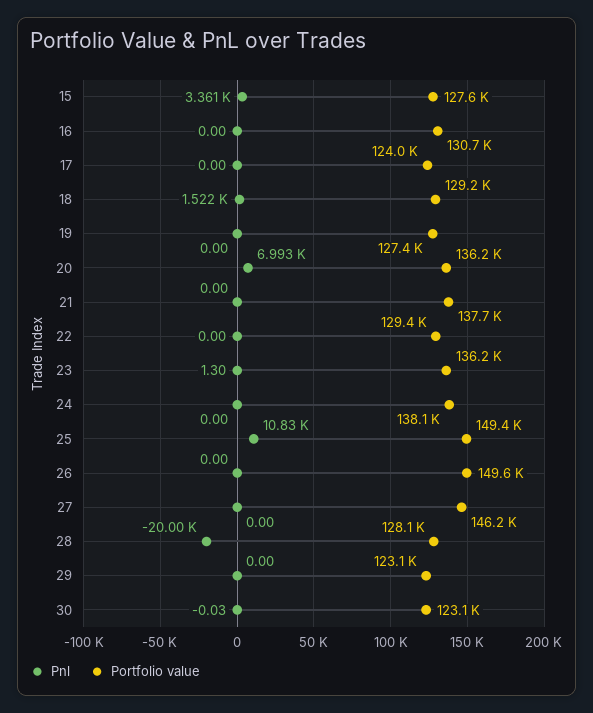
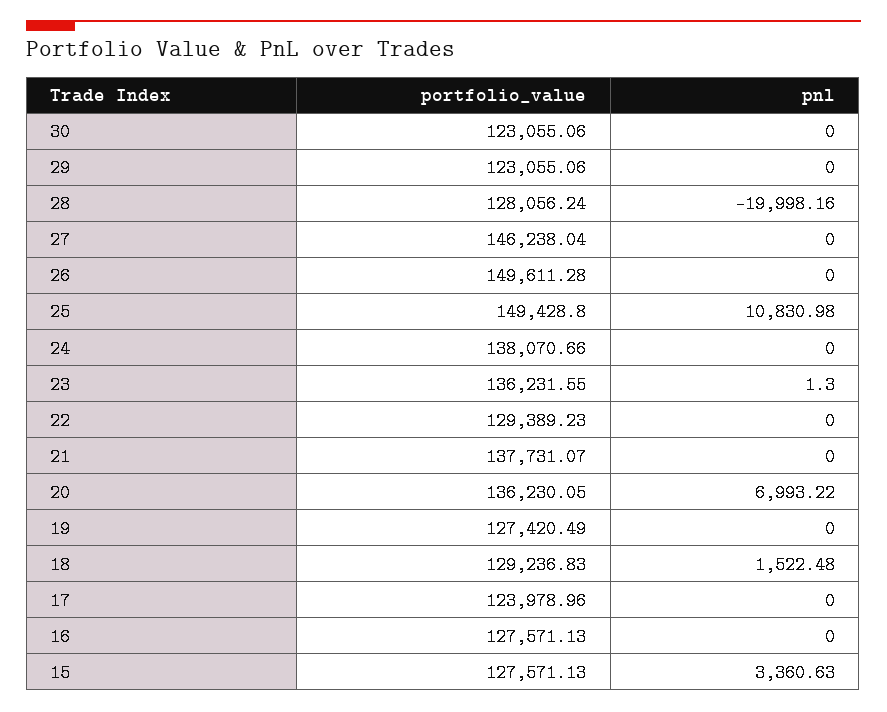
  {
    "Pnl": {
      "15": 3360.63,
      "16": 0,
      "17": 0,
      "18": 1522.48,
      "19": 0,
      "20": 6993.22,
      "21": 0,
      "22": 0,
      "23": 1.3,
      "24": 0,
      "25": 10830.98,
      "26": 0,
      "27": 0,
      "28": -19998.16,
      "29": 0,
-     "30": -0.03
+     "30": 0
    },
    "Portfolio value": {
      "15": 127571.13,
-     "16": 130700,
+     "16": 127571.13,
      "17": 123978.96,
      "18": 129236.83,
      "19": 127420.49,
      "20": 136230.05,
      "21": 137731.07,
      "22": 129389.23,
      "23": 136231.55,
      "24": 138070.66,
      "25": 149428.8,
      "26": 149611.28,
      "27": 146238.04,
      "28": 128056.24,
      "29": 123055.06,
      "30": 123055.06
    }
  }

